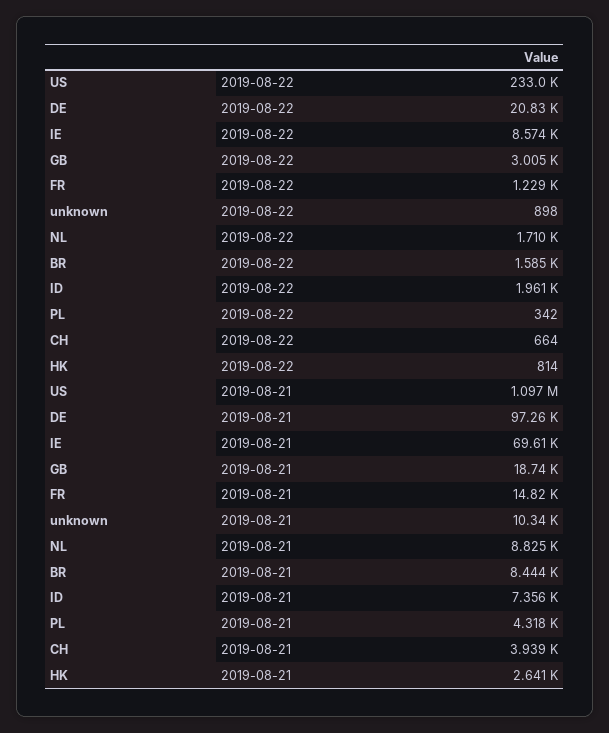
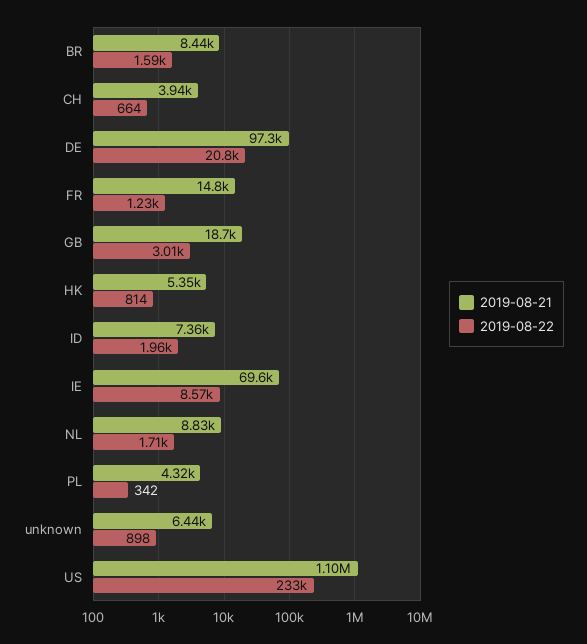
  {
    "2019-08-22": {
      "US": 233000,
      "DE": 20830,
      "IE": 8574,
      "GB": 3005,
      "FR": 1229,
      "unknown": 898,
      "NL": 1710,
      "BR": 1585,
      "ID": 1961,
      "PL": 342,
      "CH": 664,
      "HK": 814
    },
    "2019-08-21": {
      "US": 1097000,
      "DE": 97260,
      "IE": 69610,
      "GB": 18740,
      "FR": 14820,
-     "unknown": 10340,
+     "unknown": 6440,
      "NL": 8825,
      "BR": 8444,
      "ID": 7356,
      "PL": 4318,
      "CH": 3939,
-     "HK": 2641
+     "HK": 5350
    }
  }

